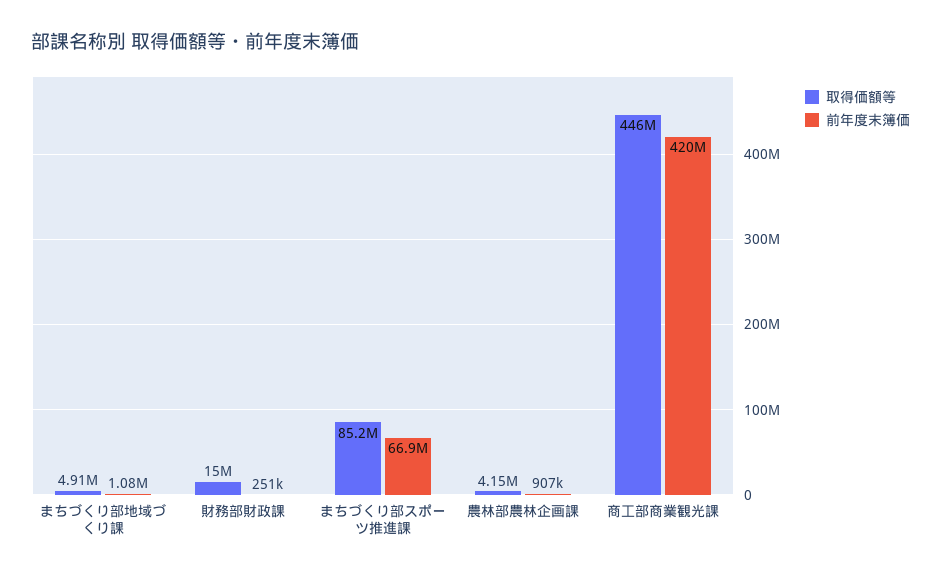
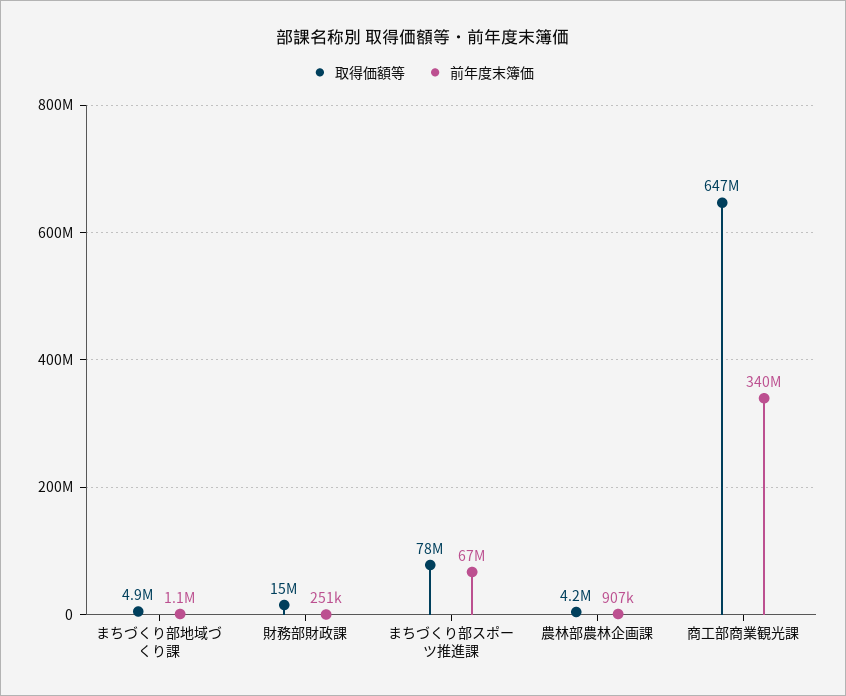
  {
    "取得価額等": {
      "まちづくり部地域づくり課": 4910000,
      "財務部財政課": 15000000,
-     "まちづくり部スポーツ推進課": 85200000,
+     "まちづくり部スポーツ推進課": 78000000,
      "農林部農林企画課": 4150000,
-     "商工部商業観光課": 446000000
+     "商工部商業観光課": 647000000
    },
    "前年度末簿価": {
      "まちづくり部地域づくり課": 1080000,
      "財務部財政課": 251000,
      "まちづくり部スポーツ推進課": 66900000,
      "農林部農林企画課": 907000,
-     "商工部商業観光課": 420000000
+     "商工部商業観光課": 340000000
    }
  }

